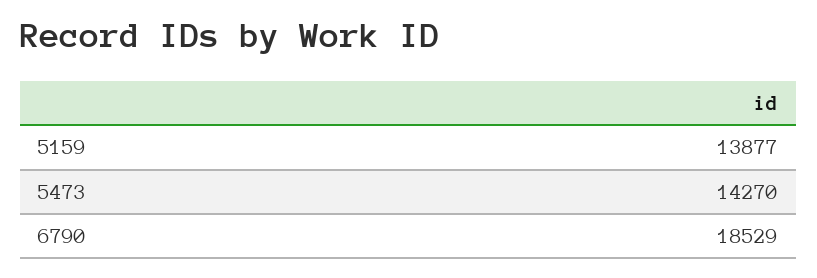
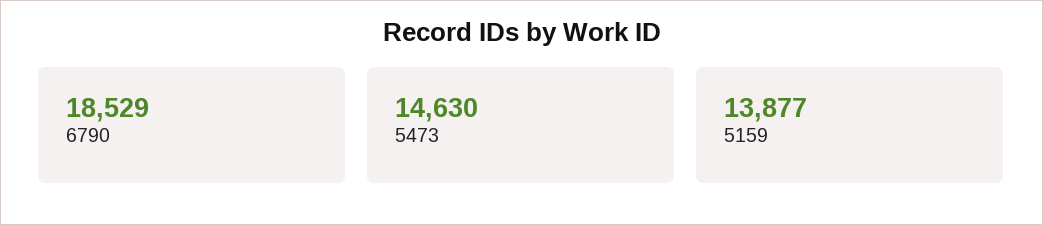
  {
    "5159": 13877,
-   "5473": 14270,
+   "5473": 14630,
    "6790": 18529
  }

